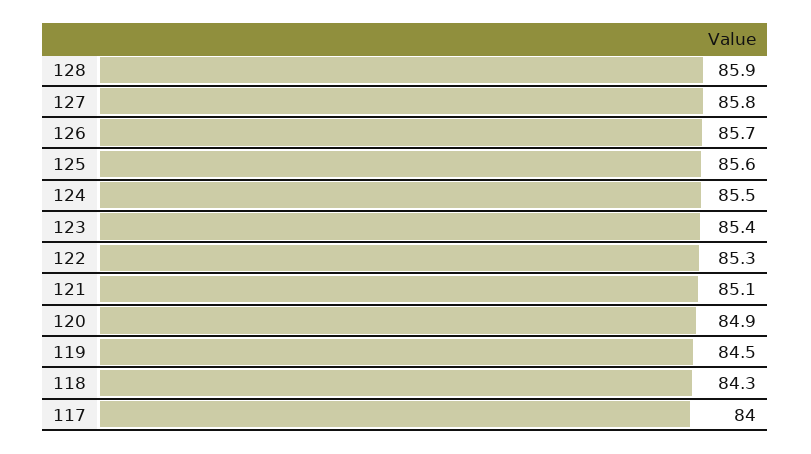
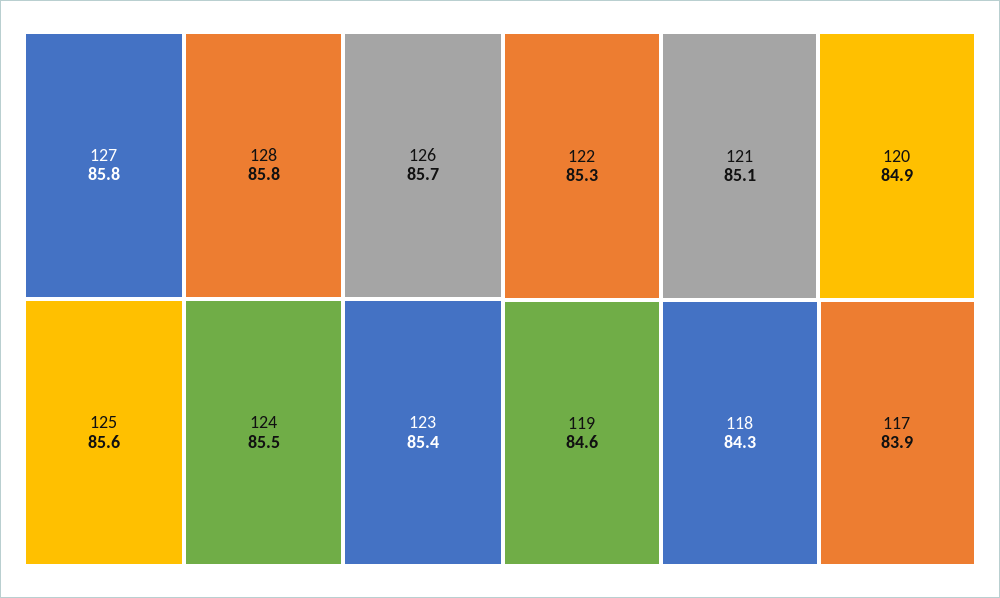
  {
-   "128": 85.9,
+   "128": 85.8,
    "127": 85.8,
    "126": 85.7,
    "125": 85.6,
    "124": 85.5,
    "123": 85.4,
    "122": 85.3,
    "121": 85.1,
    "120": 84.9,
-   "119": 84.5,
+   "119": 84.6,
    "118": 84.3,
-   "117": 84
+   "117": 83.9
  }

